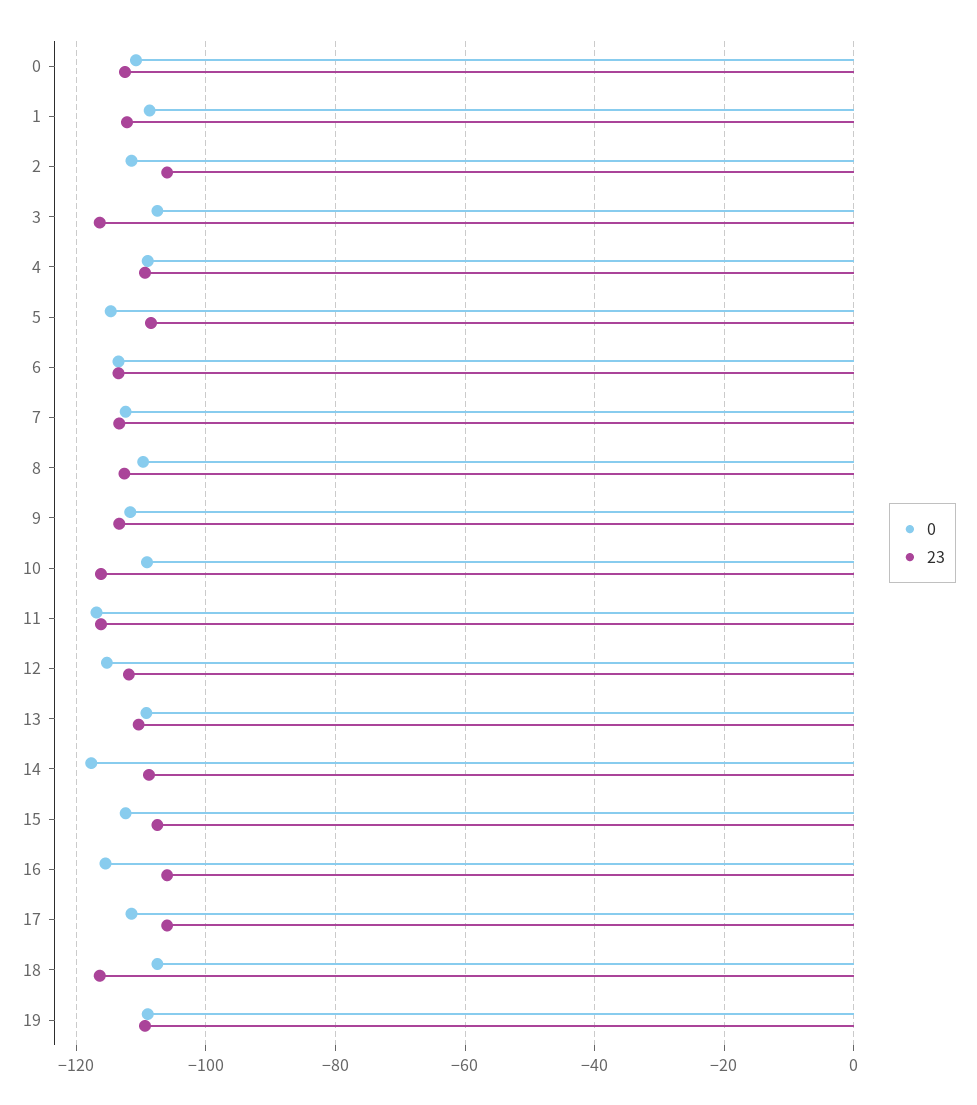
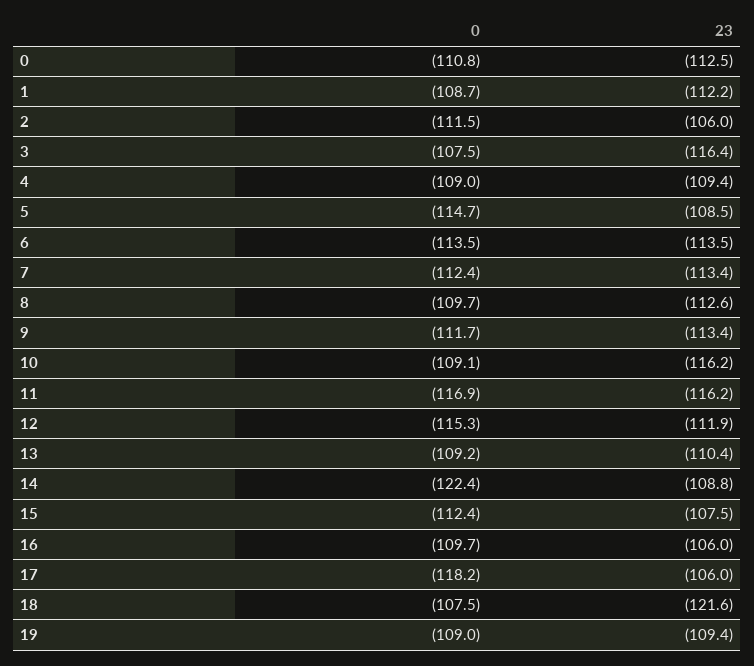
  {
    "0": {
      "0": -110.8,
      "1": -108.7,
      "2": -111.5,
      "3": -107.5,
      "4": -109,
      "5": -114.7,
      "6": -113.5,
      "7": -112.4,
      "8": -109.7,
      "9": -111.7,
      "10": -109.1,
      "11": -116.9,
      "12": -115.3,
      "13": -109.2,
-     "14": -118,
+     "14": -122.4,
      "15": -112.4,
-     "16": -116,
+     "16": -109.7,
-     "17": -112,
+     "17": -118.2,
      "18": -107.5,
      "19": -109
    },
    "23": {
      "0": -112.5,
      "1": -112.2,
      "2": -106,
      "3": -116.4,
      "4": -109.4,
      "5": -108.5,
      "6": -113.5,
      "7": -113.4,
      "8": -112.6,
      "9": -113.4,
      "10": -116.2,
      "11": -116.2,
      "12": -111.9,
      "13": -110.4,
      "14": -108.8,
      "15": -107.5,
      "16": -106,
      "17": -106,
-     "18": -116,
+     "18": -121.6,
      "19": -109.4
    }
  }

